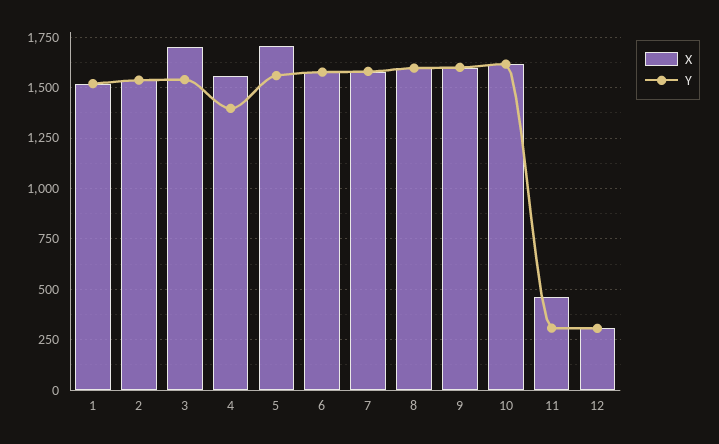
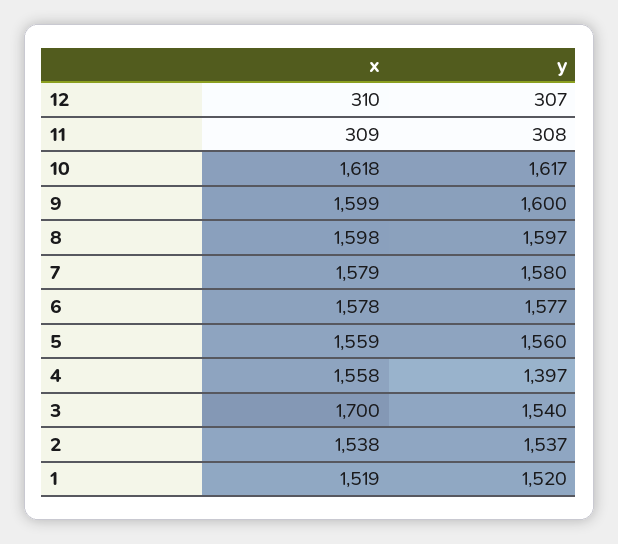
  {
    "X": {
      "1": 1519,
      "2": 1538,
      "3": 1700,
      "4": 1558,
-     "5": 1700,
+     "5": 1559,
      "6": 1578,
      "7": 1579,
      "8": 1598,
      "9": 1599,
      "10": 1618,
-     "11": 450,
+     "11": 309,
      "12": 310
    },
    "Y": {
      "1": 1520,
      "2": 1537,
      "3": 1540,
      "4": 1397,
      "5": 1560,
      "6": 1577,
      "7": 1580,
      "8": 1597,
      "9": 1600,
      "10": 1617,
      "11": 308,
      "12": 307
    }
  }

